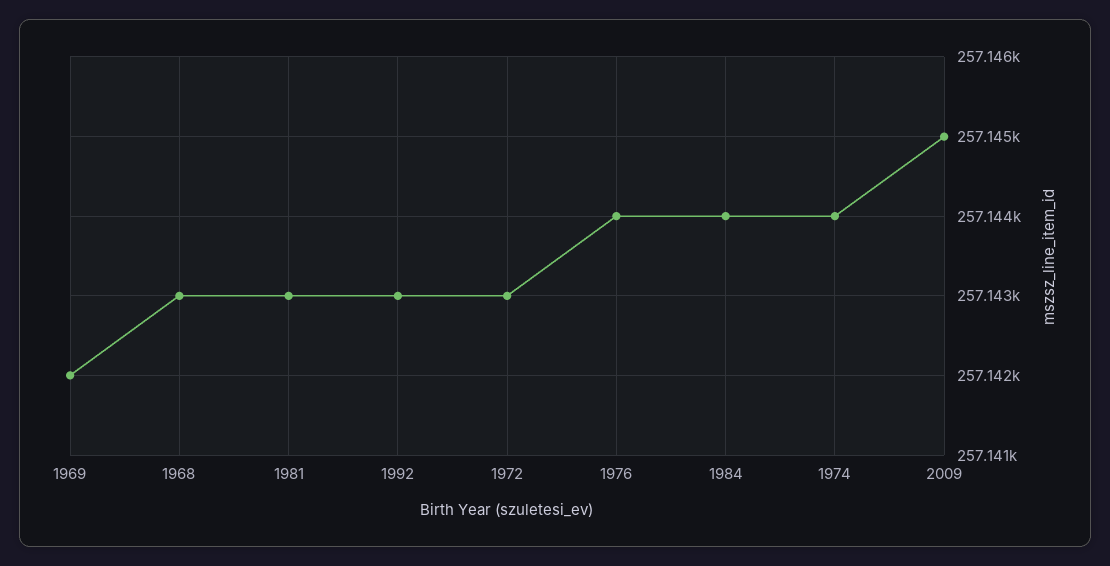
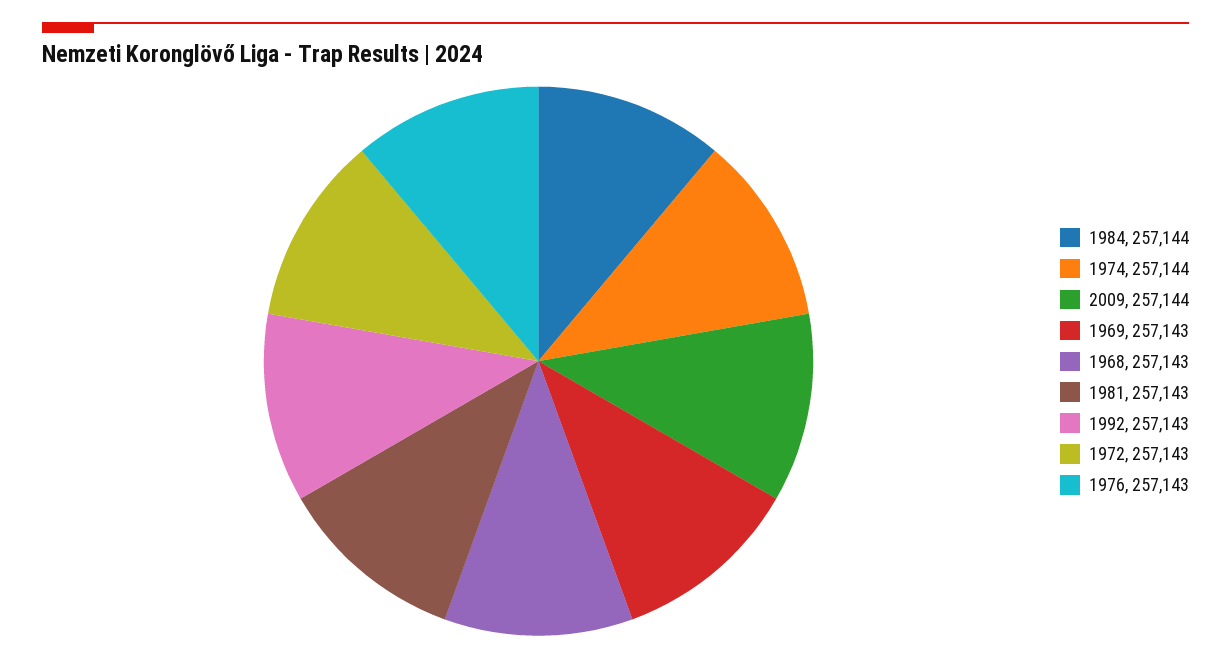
  {
-   "1969": 257142,
+   "1969": 257143,
    "1968": 257143,
    "1981": 257143,
    "1992": 257143,
    "1972": 257143,
-   "1976": 257144,
+   "1976": 257143,
    "1984": 257144,
    "1974": 257144,
-   "2009": 257145
+   "2009": 257144
  }

